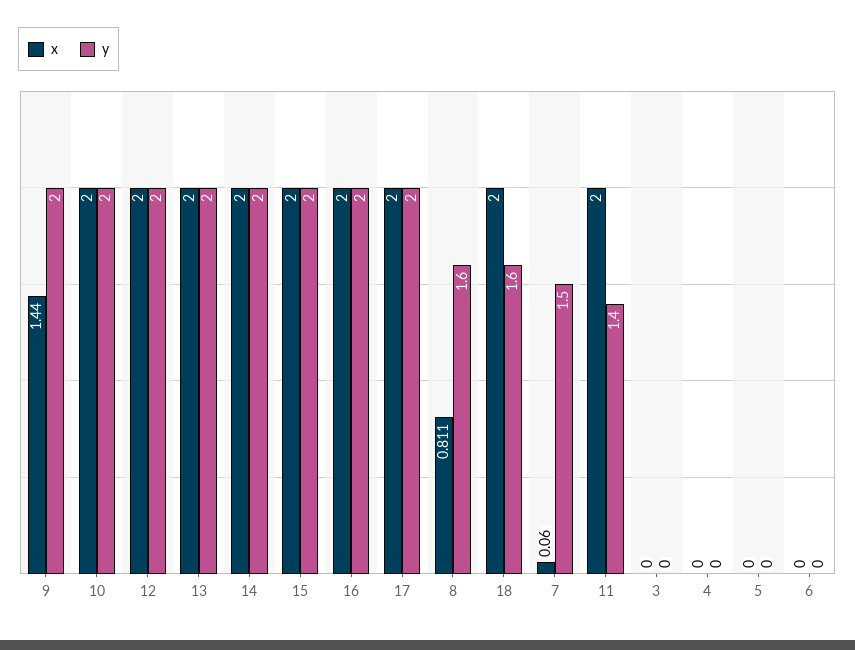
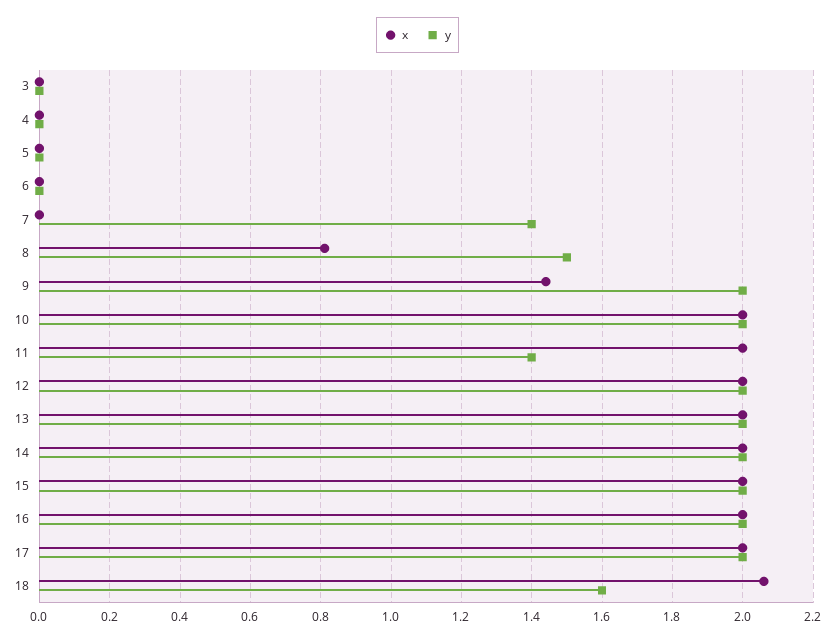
  {
    "x": {
      "9": 1.44,
      "10": 2,
      "12": 2,
      "13": 2,
      "14": 2,
      "15": 2,
      "16": 2,
      "17": 2,
      "8": 0.811,
-     "18": 2,
+     "18": 2.06,
-     "7": 0.06,
+     "7": 0,
      "11": 2,
      "3": 0,
      "4": 0,
      "5": 0,
      "6": 0
    },
    "y": {
      "9": 2,
      "10": 2,
      "12": 2,
      "13": 2,
      "14": 2,
      "15": 2,
      "16": 2,
      "17": 2,
-     "8": 1.6,
+     "8": 1.5,
      "18": 1.6,
-     "7": 1.5,
+     "7": 1.4,
      "11": 1.4,
      "3": 0,
      "4": 0,
      "5": 0,
      "6": 0
    }
  }

